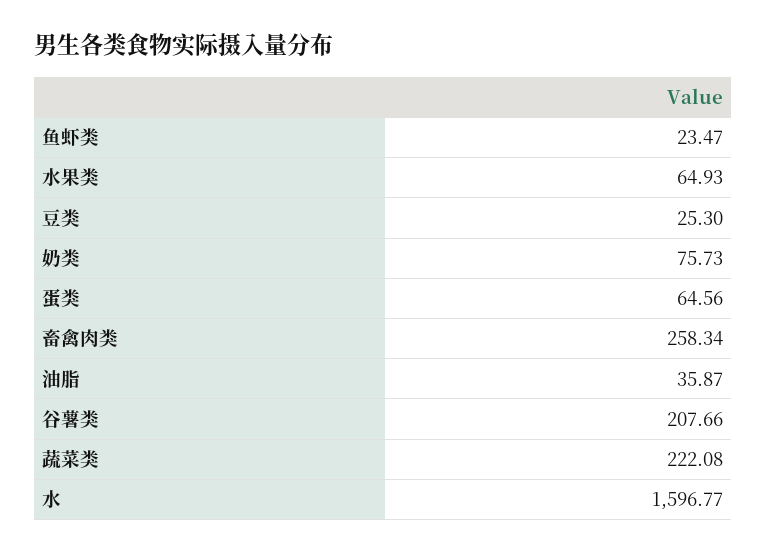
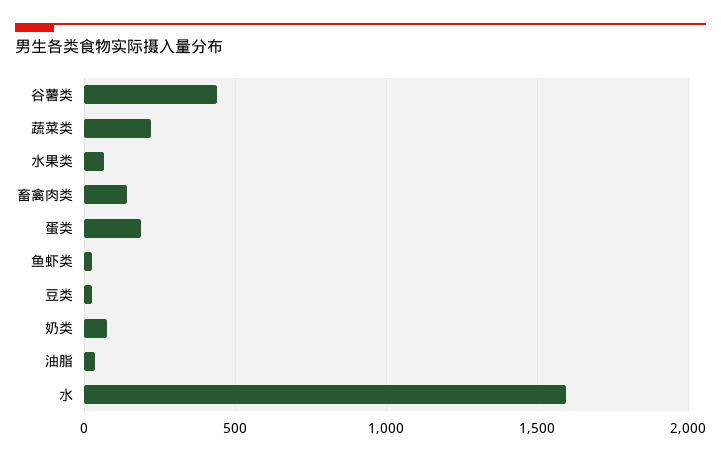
  {
    "鱼虾类": 23.47,
    "水果类": 64.93,
    "豆类": 25.3,
    "奶类": 75.73,
-   "蛋类": 64.56,
+   "蛋类": 200,
-   "畜禽肉类": 258.34,
+   "畜禽肉类": 150,
    "油脂": 35.87,
-   "谷薯类": 207.66,
+   "谷薯类": 450,
    "蔬菜类": 222.08,
    "水": 1596.77
  }

